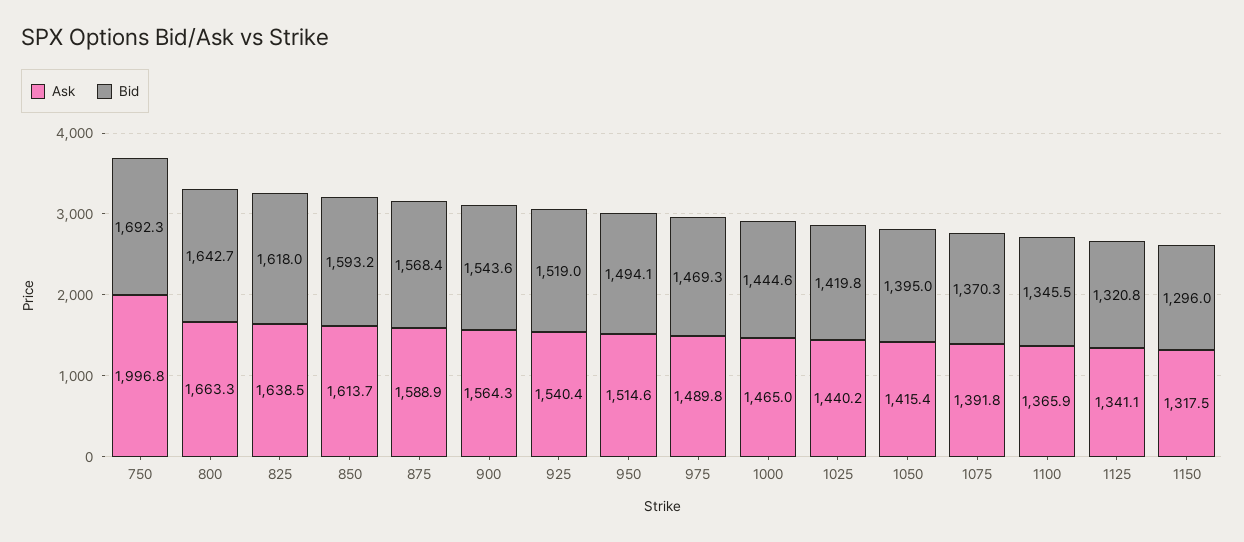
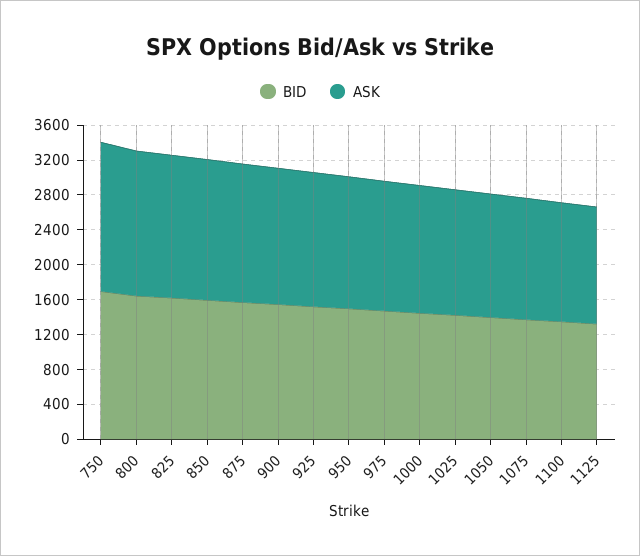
  {
    "Ask": {
-     "750": 1996.8,
+     "750": 1700,
      "800": 1663.3,
      "825": 1638.5,
      "850": 1613.7,
      "875": 1588.9,
      "900": 1564.3,
      "925": 1540.4,
      "950": 1514.6,
      "975": 1489.8,
      "1000": 1465,
      "1025": 1440.2,
      "1050": 1415.4,
      "1075": 1391.8,
      "1100": 1365.9,
-     "1125": 1341.1,
+     "1125": 1341.1
-     "1150": 1317.5
    },
    "Bid": {
      "750": 1692.3,
      "800": 1642.7,
      "825": 1618,
      "850": 1593.2,
      "875": 1568.4,
      "900": 1543.6,
      "925": 1519,
      "950": 1494.1,
      "975": 1469.3,
      "1000": 1444.6,
      "1025": 1419.8,
      "1050": 1395,
      "1075": 1370.3,
      "1100": 1345.5,
-     "1125": 1320.8,
+     "1125": 1320.8
-     "1150": 1296
    }
  }

